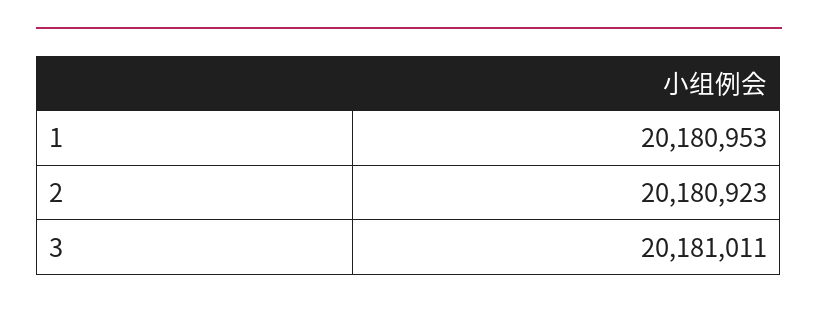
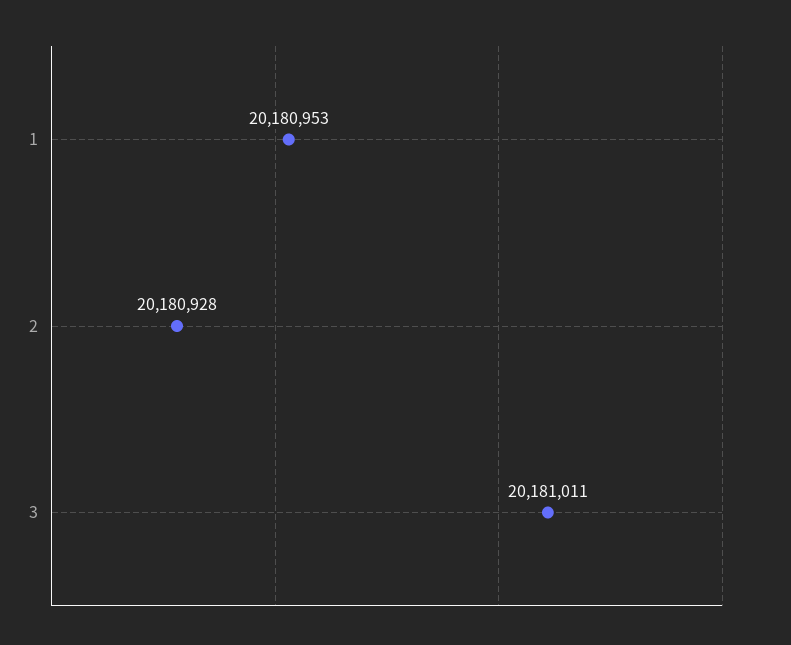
  {
    "1": 20180953,
-   "2": 20180923,
+   "2": 20180928,
    "3": 20181011
  }

